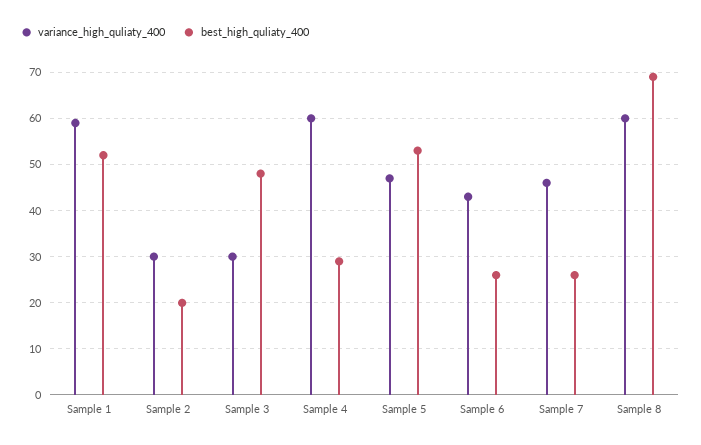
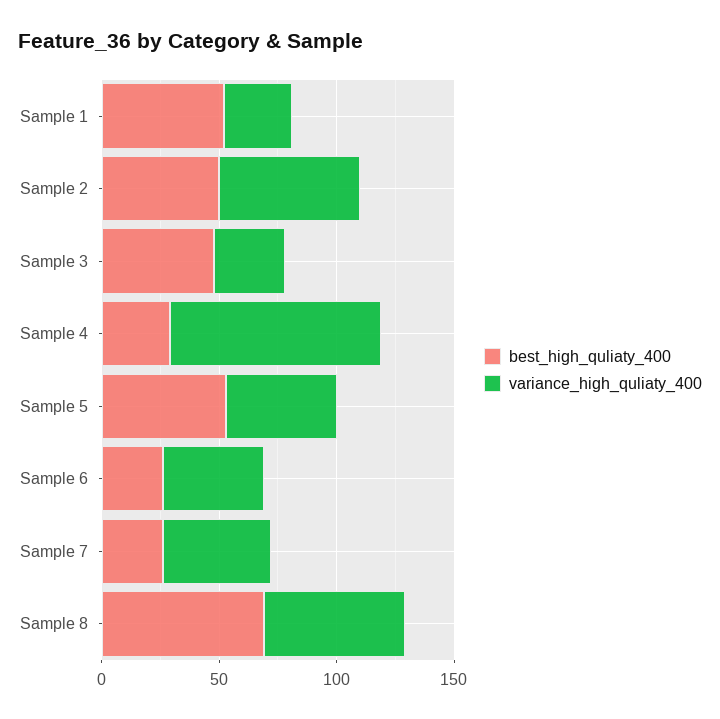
  {
    "variance_high_quliaty_400": {
-     "Sample 1": 60,
+     "Sample 1": 30,
-     "Sample 2": 30,
+     "Sample 2": 60,
      "Sample 3": 30,
-     "Sample 4": 60,
+     "Sample 4": 90,
      "Sample 5": 45,
      "Sample 6": 45,
      "Sample 7": 45,
      "Sample 8": 60
    },
    "best_high_quliaty_400": {
      "Sample 1": 50,
-     "Sample 2": 20,
+     "Sample 2": 50,
      "Sample 3": 50,
      "Sample 4": 30,
      "Sample 5": 55,
      "Sample 6": 25,
      "Sample 7": 25,
      "Sample 8": 70
    }
  }

